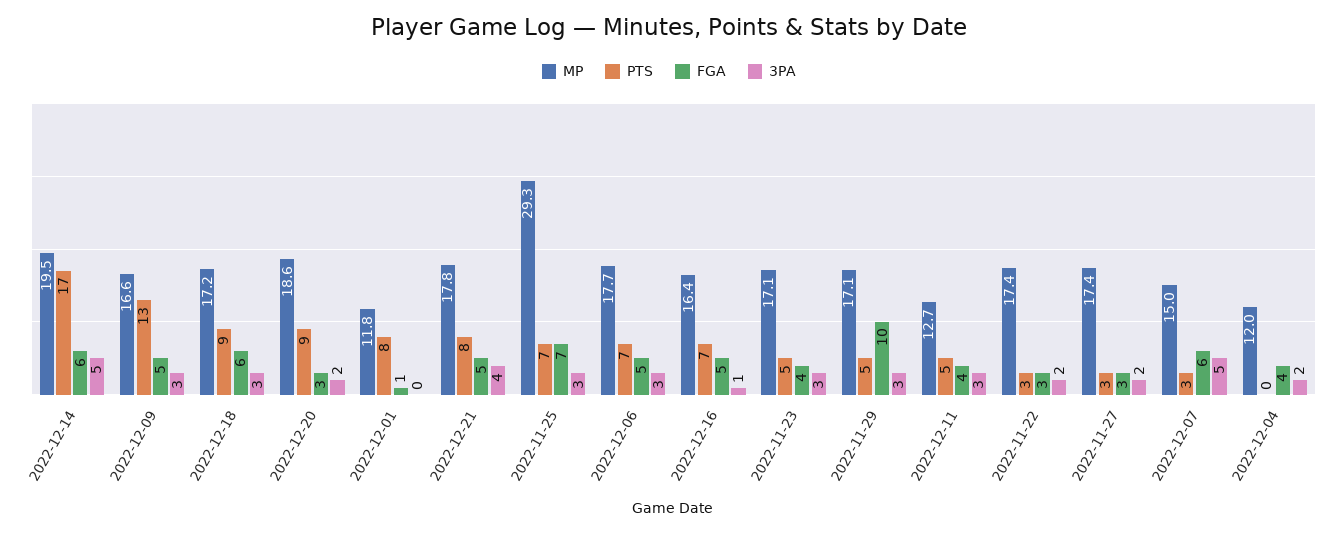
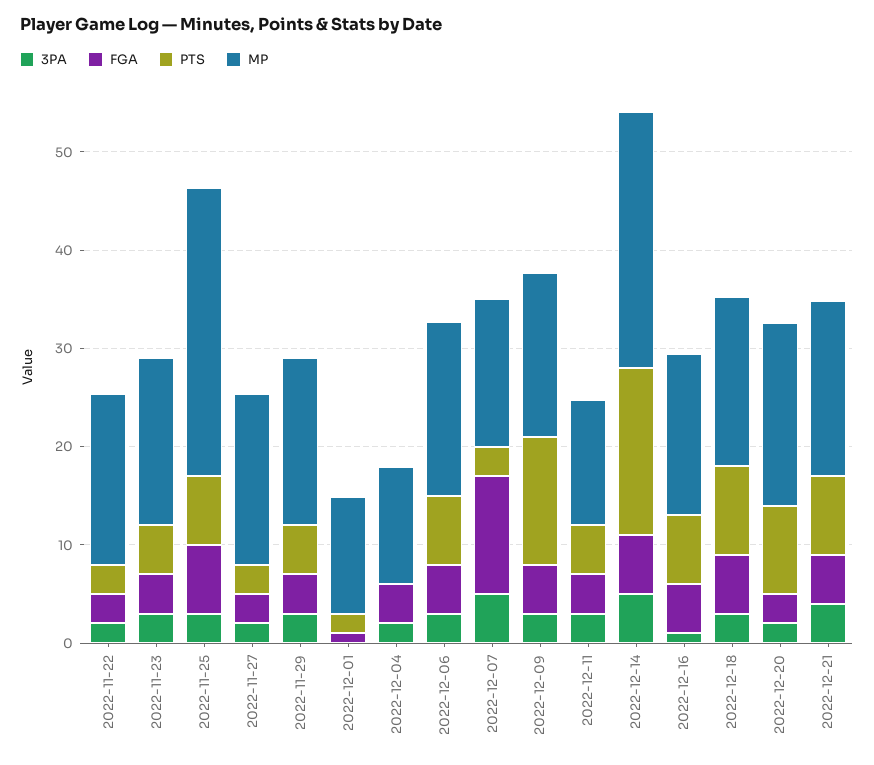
  {
    "MP": {
-     "2022-12-14": 19.5,
+     "2022-12-14": 26,
      "2022-12-09": 16.6,
      "2022-12-18": 17.2,
      "2022-12-20": 18.6,
      "2022-12-01": 11.8,
      "2022-12-21": 17.8,
      "2022-11-25": 29.3,
      "2022-12-06": 17.7,
      "2022-12-16": 16.4,
      "2022-11-23": 17.1,
      "2022-11-29": 17.1,
      "2022-12-11": 12.7,
      "2022-11-22": 17.4,
      "2022-11-27": 17.4,
      "2022-12-07": 15,
      "2022-12-04": 12
    },
    "PTS": {
      "2022-12-14": 17,
      "2022-12-09": 13,
      "2022-12-18": 9,
      "2022-12-20": 9,
-     "2022-12-01": 8,
+     "2022-12-01": 2,
      "2022-12-21": 8,
      "2022-11-25": 7,
      "2022-12-06": 7,
      "2022-12-16": 7,
      "2022-11-23": 5,
      "2022-11-29": 5,
      "2022-12-11": 5,
      "2022-11-22": 3,
      "2022-11-27": 3,
      "2022-12-07": 3,
      "2022-12-04": 0
    },
    "FGA": {
      "2022-12-14": 6,
      "2022-12-09": 5,
      "2022-12-18": 6,
      "2022-12-20": 3,
      "2022-12-01": 1,
      "2022-12-21": 5,
      "2022-11-25": 7,
      "2022-12-06": 5,
      "2022-12-16": 5,
      "2022-11-23": 4,
-     "2022-11-29": 10,
+     "2022-11-29": 4,
      "2022-12-11": 4,
      "2022-11-22": 3,
      "2022-11-27": 3,
-     "2022-12-07": 6,
+     "2022-12-07": 12,
      "2022-12-04": 4
    },
    "3PA": {
      "2022-12-14": 5,
      "2022-12-09": 3,
      "2022-12-18": 3,
      "2022-12-20": 2,
      "2022-12-01": 0,
      "2022-12-21": 4,
      "2022-11-25": 3,
      "2022-12-06": 3,
      "2022-12-16": 1,
      "2022-11-23": 3,
      "2022-11-29": 3,
      "2022-12-11": 3,
      "2022-11-22": 2,
      "2022-11-27": 2,
      "2022-12-07": 5,
      "2022-12-04": 2
    }
  }

